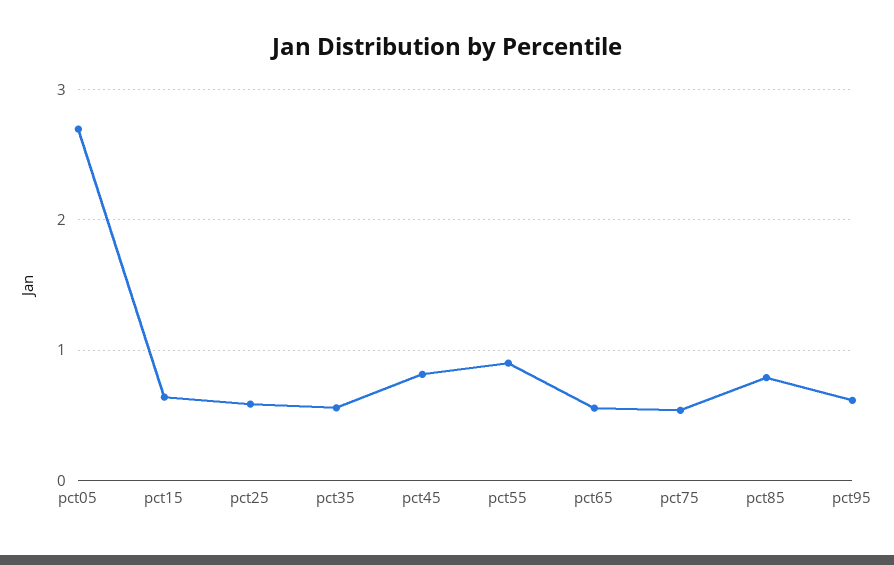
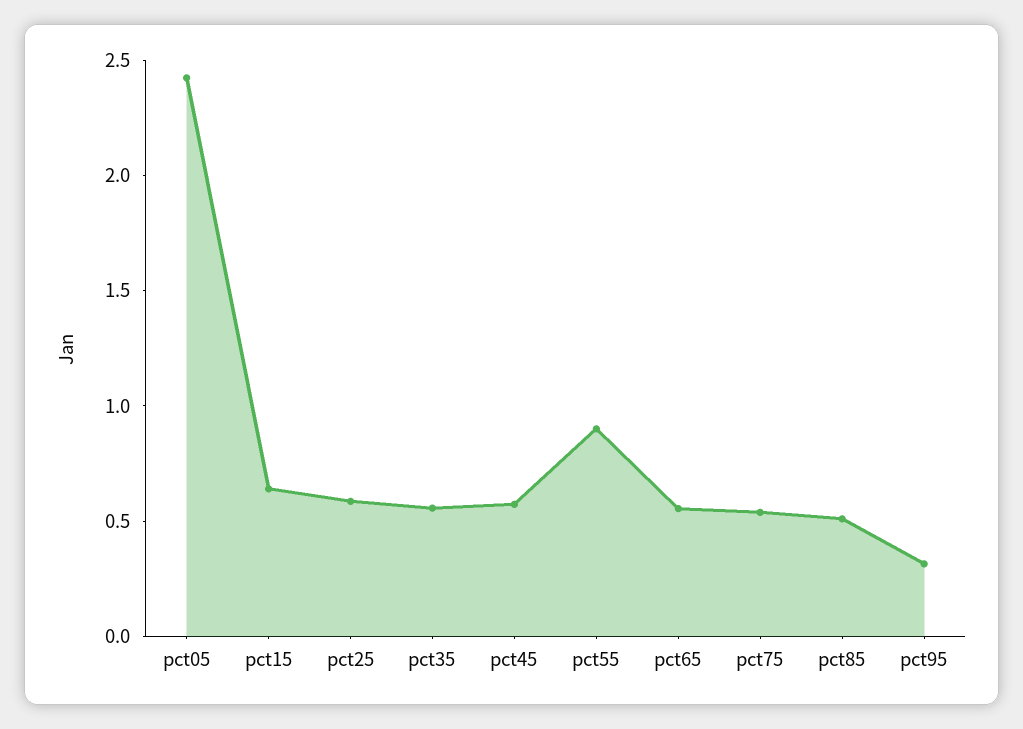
  {
-   "pct05": 2.7,
+   "pct05": 2.4,
    "pct15": 0.6,
    "pct25": 0.6,
    "pct35": 0.6,
-   "pct45": 0.8,
+   "pct45": 0.6,
    "pct55": 0.9,
    "pct65": 0.6,
    "pct75": 0.5,
-   "pct85": 0.8,
+   "pct85": 0.5,
-   "pct95": 0.6
+   "pct95": 0.3
  }

